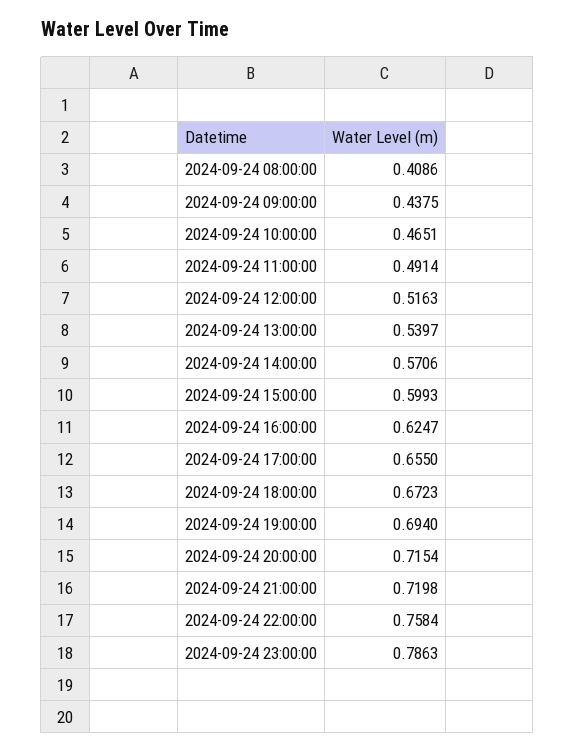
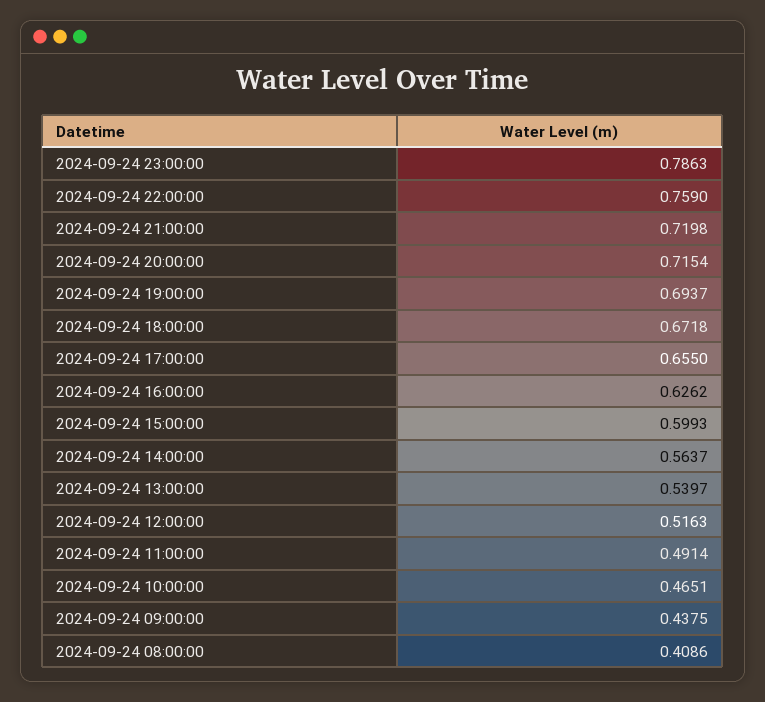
  {
    "2024-09-24 08:00:00": 0.4086,
    "2024-09-24 09:00:00": 0.4375,
    "2024-09-24 10:00:00": 0.4651,
    "2024-09-24 11:00:00": 0.4914,
    "2024-09-24 12:00:00": 0.5163,
    "2024-09-24 13:00:00": 0.5397,
-   "2024-09-24 14:00:00": 0.5706,
+   "2024-09-24 14:00:00": 0.5637,
    "2024-09-24 15:00:00": 0.5993,
-   "2024-09-24 16:00:00": 0.6247,
+   "2024-09-24 16:00:00": 0.6262,
    "2024-09-24 17:00:00": 0.655,
-   "2024-09-24 18:00:00": 0.6723,
+   "2024-09-24 18:00:00": 0.6718,
-   "2024-09-24 19:00:00": 0.694,
+   "2024-09-24 19:00:00": 0.6937,
    "2024-09-24 20:00:00": 0.7154,
    "2024-09-24 21:00:00": 0.7198,
-   "2024-09-24 22:00:00": 0.7584,
+   "2024-09-24 22:00:00": 0.759,
    "2024-09-24 23:00:00": 0.7863
  }

